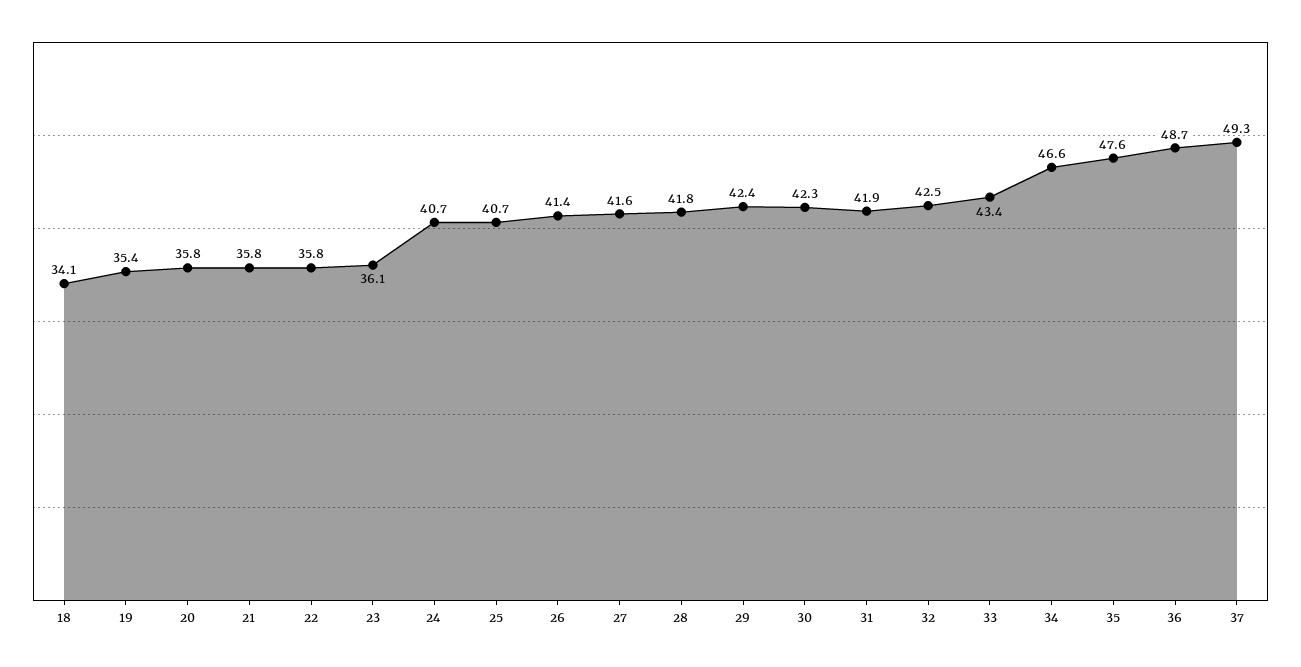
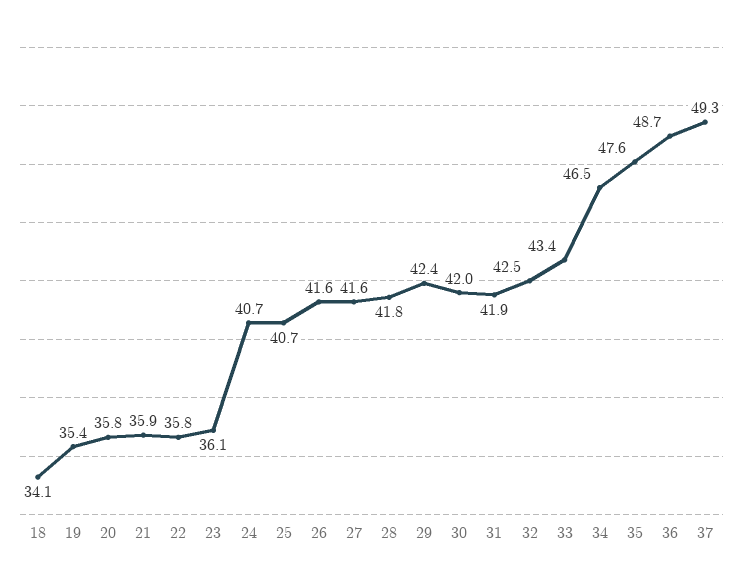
  {
    "18": 34.1,
    "19": 35.4,
    "20": 35.8,
-   "21": 35.8,
+   "21": 35.9,
    "22": 35.8,
    "23": 36.1,
    "24": 40.7,
    "25": 40.7,
-   "26": 41.4,
+   "26": 41.6,
    "27": 41.6,
    "28": 41.8,
    "29": 42.4,
-   "30": 42.3,
+   "30": 42,
    "31": 41.9,
    "32": 42.5,
    "33": 43.4,
-   "34": 46.6,
+   "34": 46.5,
    "35": 47.6,
    "36": 48.7,
    "37": 49.3
  }

